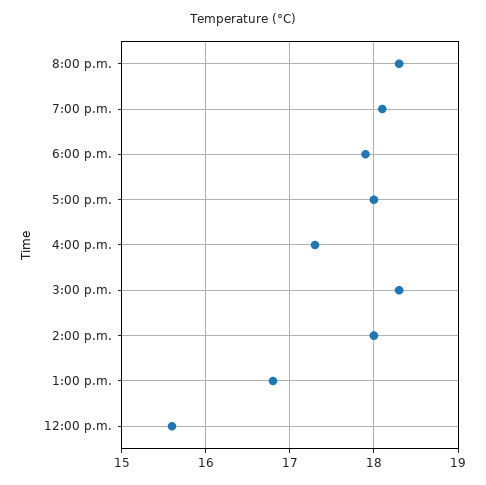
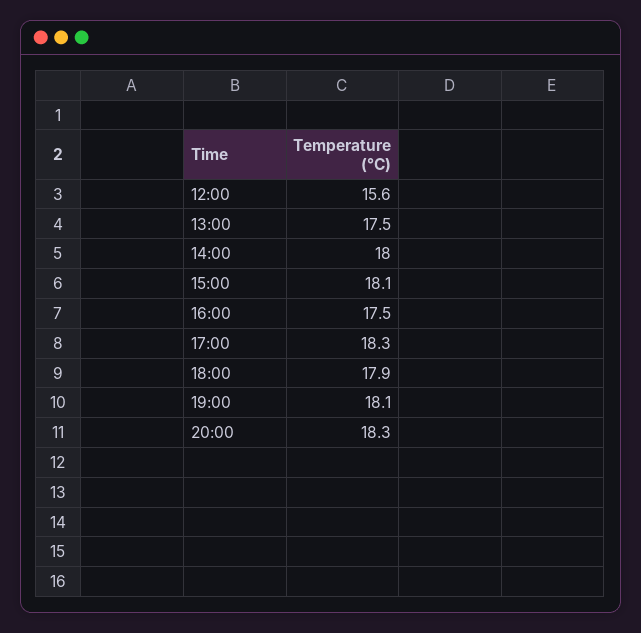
  {
    "8:00 p.m.": 18.3,
    "7:00 p.m.": 18.1,
    "6:00 p.m.": 17.9,
-   "5:00 p.m.": 18,
+   "5:00 p.m.": 18.3,
-   "4:00 p.m.": 17.3,
+   "4:00 p.m.": 17.5,
-   "3:00 p.m.": 18.3,
+   "3:00 p.m.": 18.1,
    "2:00 p.m.": 18,
-   "1:00 p.m.": 16.8,
+   "1:00 p.m.": 17.5,
    "12:00 p.m.": 15.6
  }

